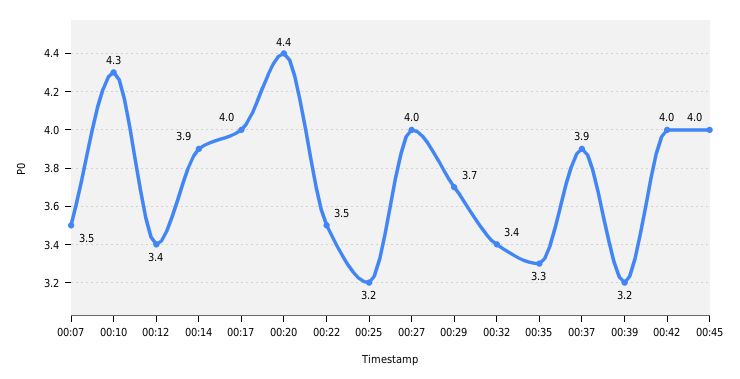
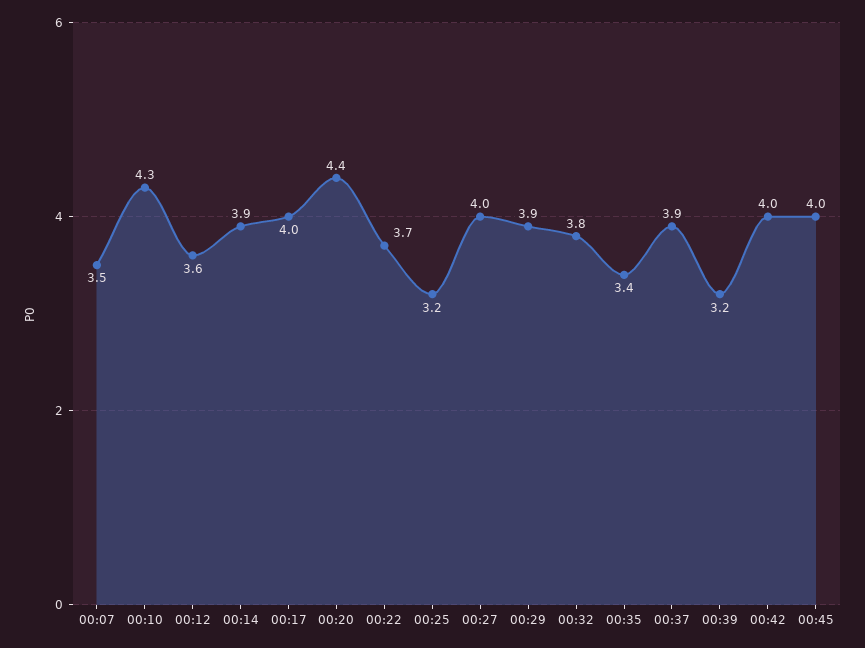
  {
    "00:07": 3.5,
    "00:10": 4.3,
-   "00:12": 3.4,
+   "00:12": 3.6,
    "00:14": 3.9,
    "00:17": 4,
    "00:20": 4.4,
-   "00:22": 3.5,
+   "00:22": 3.7,
    "00:25": 3.2,
    "00:27": 4,
-   "00:29": 3.7,
+   "00:29": 3.9,
-   "00:32": 3.4,
+   "00:32": 3.8,
-   "00:35": 3.3,
+   "00:35": 3.4,
    "00:37": 3.9,
    "00:39": 3.2,
    "00:42": 4,
    "00:45": 4
  }

